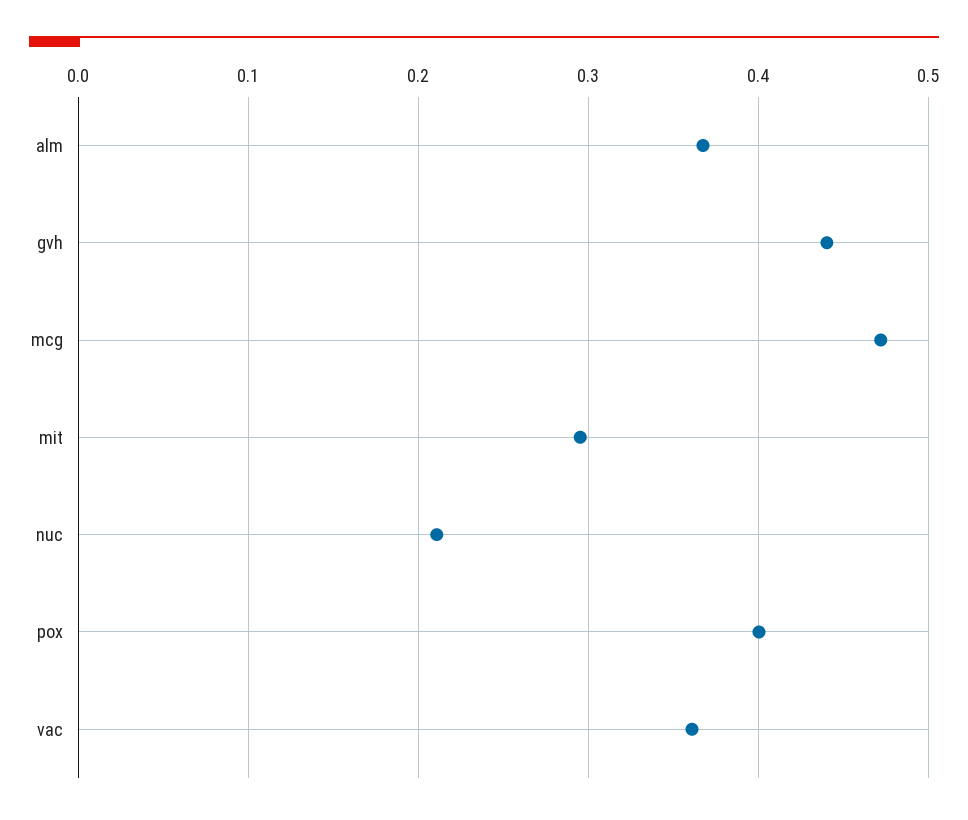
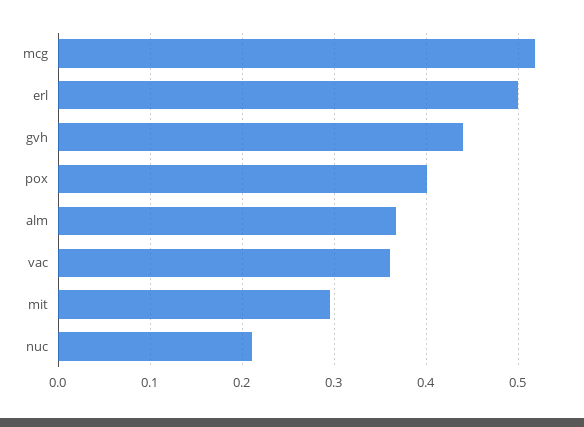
  {
    "alm": 0.37,
    "gvh": 0.44,
-   "mcg": 0.47,
+   "mcg": 0.52,
    "mit": 0.3,
    "nuc": 0.21,
    "pox": 0.4,
-   "vac": 0.36
+   "vac": 0.36,
+   "erl": 0.5
  }

